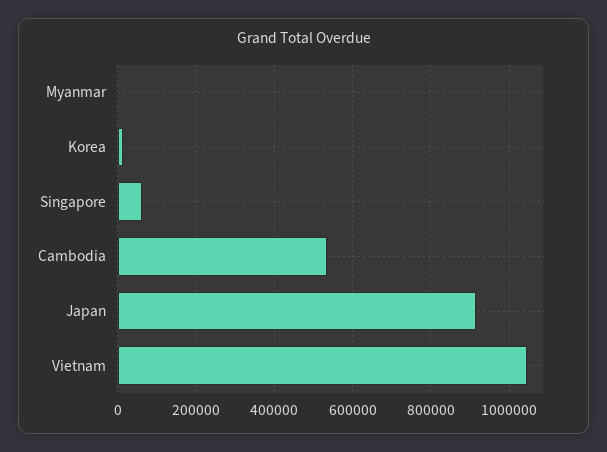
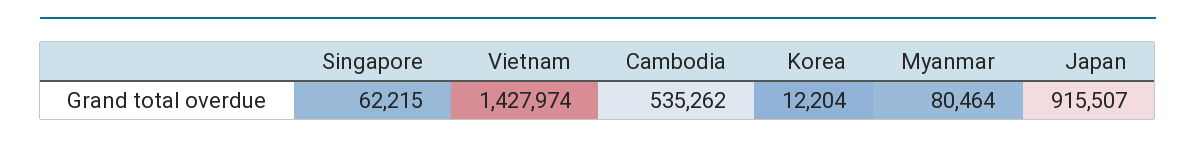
  {
-   "Myanmar": 0,
+   "Myanmar": 80464,
    "Korea": 12204,
    "Singapore": 62215,
    "Cambodia": 535262,
    "Japan": 915507,
-   "Vietnam": 1040000
+   "Vietnam": 1427974
  }

